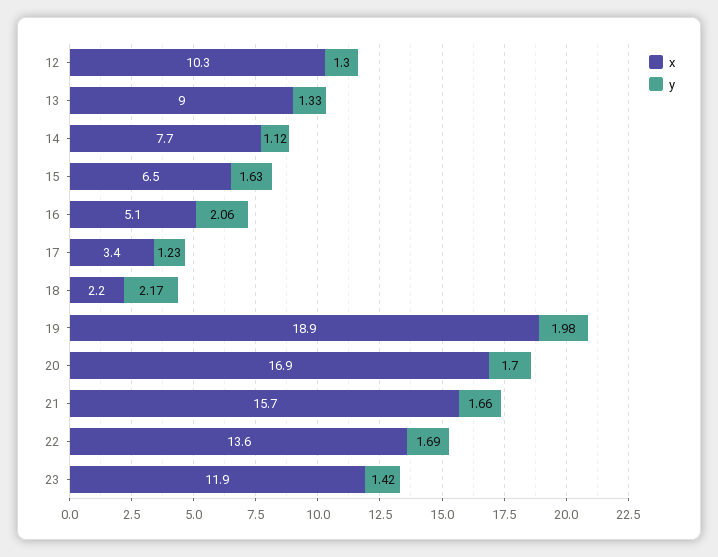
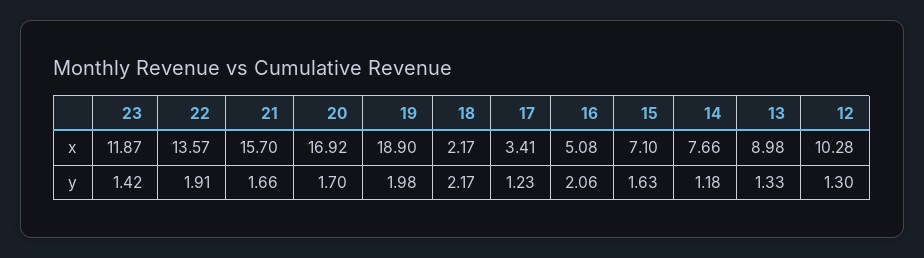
  {
    "x": {
      "12": 10.28,
      "13": 8.98,
      "14": 7.66,
-     "15": 6.5,
+     "15": 7.1,
      "16": 5.08,
      "17": 3.41,
      "18": 2.17,
      "19": 18.9,
      "20": 16.92,
      "21": 15.7,
      "22": 13.57,
      "23": 11.87
    },
    "y": {
      "12": 1.3,
      "13": 1.33,
-     "14": 1.12,
+     "14": 1.18,
      "15": 1.63,
      "16": 2.06,
      "17": 1.23,
      "18": 2.17,
      "19": 1.98,
      "20": 1.7,
      "21": 1.66,
-     "22": 1.69,
+     "22": 1.91,
      "23": 1.42
    }
  }

